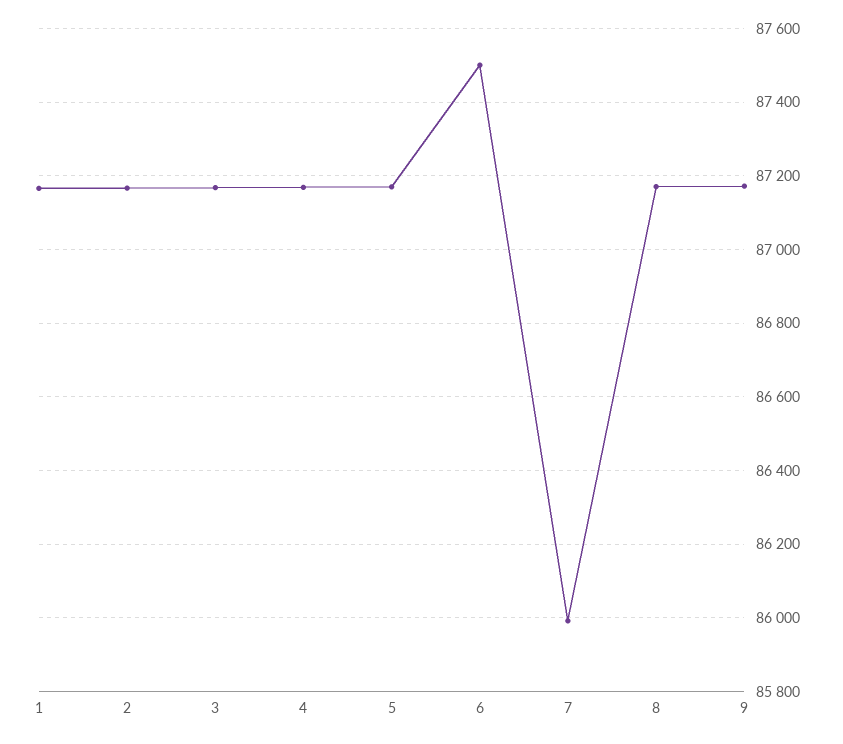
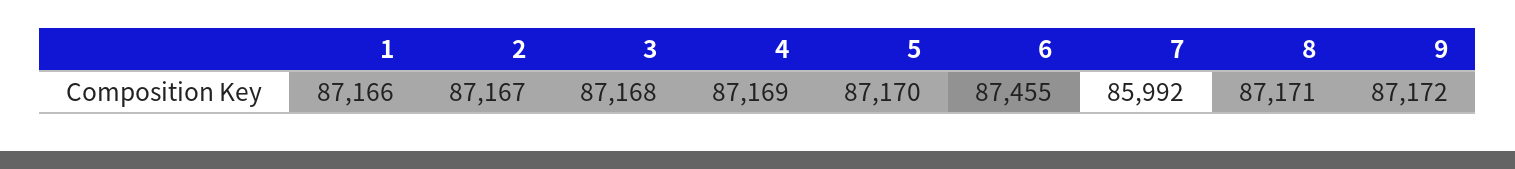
  {
    "1": 87166,
    "2": 87167,
    "3": 87168,
    "4": 87169,
    "5": 87170,
-   "6": 87500,
+   "6": 87455,
    "7": 85992,
    "8": 87171,
    "9": 87172
  }

